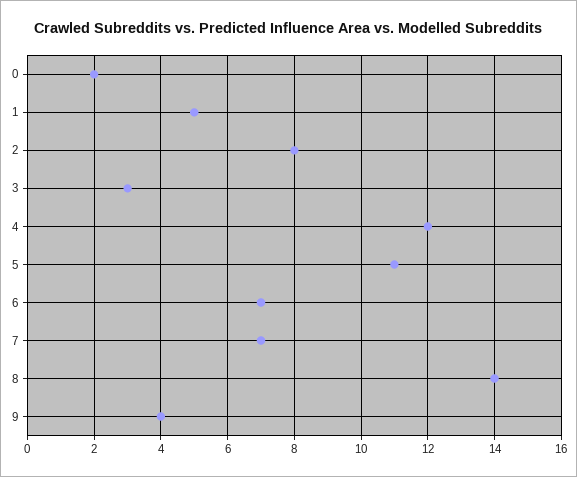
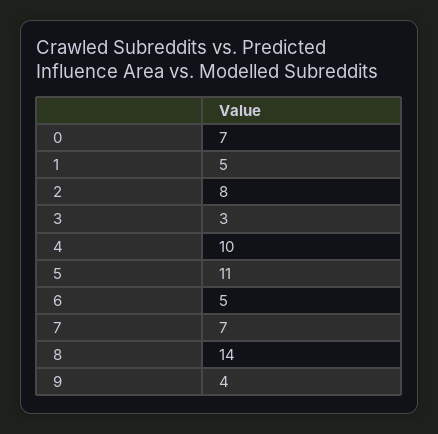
  {
-   "0": 2,
+   "0": 7,
    "1": 5,
    "2": 8,
    "3": 3,
-   "4": 12,
+   "4": 10,
    "5": 11,
-   "6": 7,
+   "6": 5,
    "7": 7,
    "8": 14,
    "9": 4
  }

